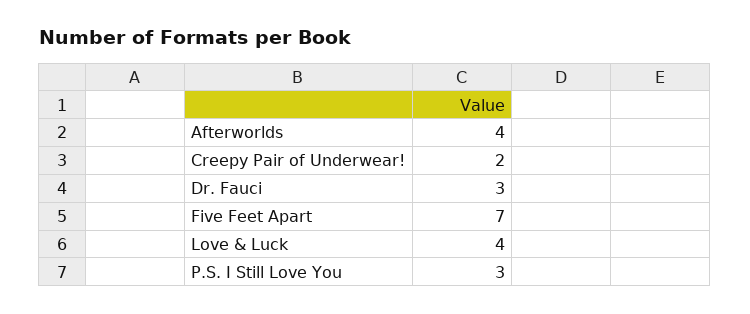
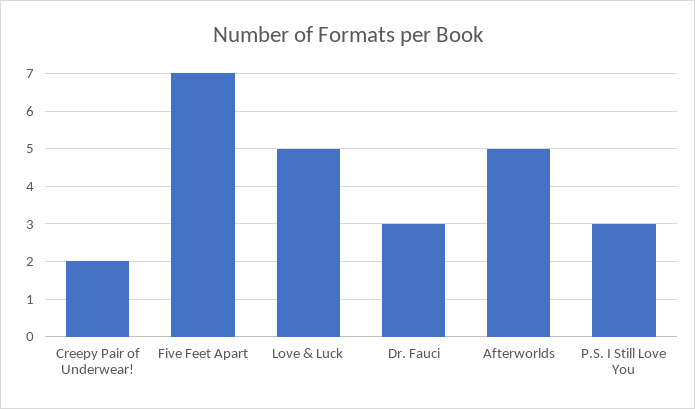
  {
-   "Afterworlds": 4,
+   "Afterworlds": 5,
    "Creepy Pair of Underwear!": 2,
    "Dr. Fauci": 3,
    "Five Feet Apart": 7,
-   "Love & Luck": 4,
+   "Love & Luck": 5,
    "P.S. I Still Love You": 3
  }

